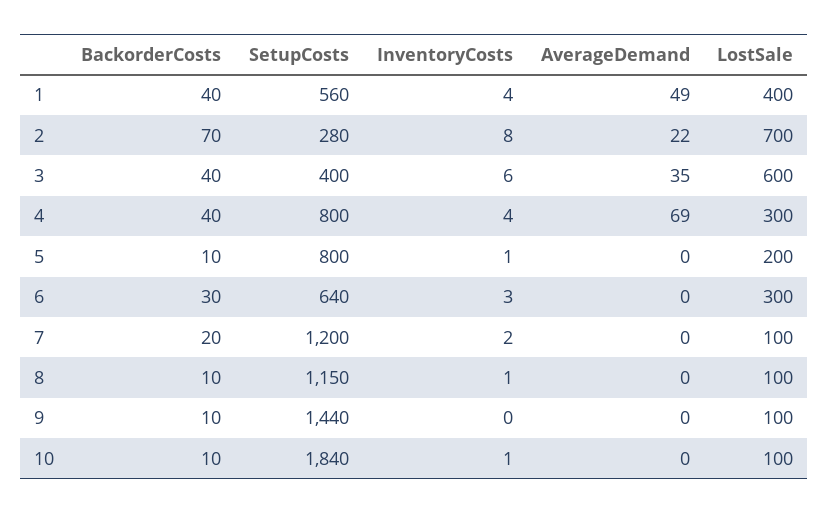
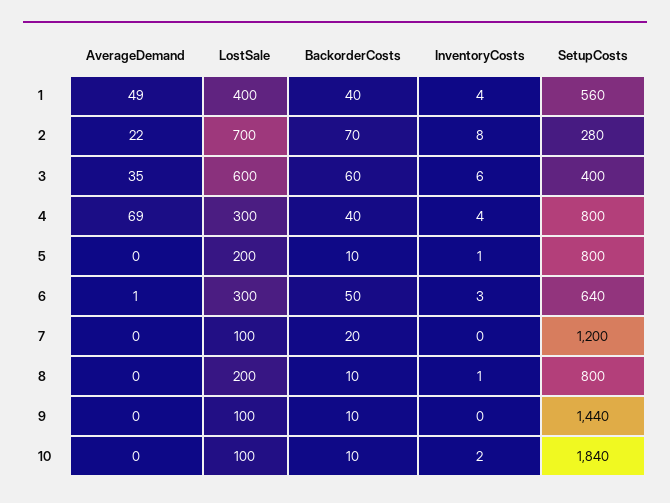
  {
    "BackorderCosts": {
      "1": 40,
      "2": 70,
-     "3": 40,
+     "3": 60,
      "4": 40,
      "5": 10,
-     "6": 30,
+     "6": 50,
      "7": 20,
      "8": 10,
      "9": 10,
      "10": 10
    },
    "SetupCosts": {
      "1": 560,
      "2": 280,
      "3": 400,
      "4": 800,
      "5": 800,
      "6": 640,
      "7": 1200,
-     "8": 1150,
+     "8": 800,
      "9": 1440,
      "10": 1840
    },
    "InventoryCosts": {
      "1": 4,
      "2": 8,
      "3": 6,
      "4": 4,
      "5": 1,
      "6": 3,
-     "7": 2,
+     "7": 0,
      "8": 1,
      "9": 0,
-     "10": 1
+     "10": 2
    },
    "AverageDemand": {
      "1": 49,
      "2": 22,
      "3": 35,
      "4": 69,
      "5": 0,
-     "6": 0,
+     "6": 1,
      "7": 0,
      "8": 0,
      "9": 0,
      "10": 0
    },
    "LostSale": {
      "1": 400,
      "2": 700,
      "3": 600,
      "4": 300,
      "5": 200,
      "6": 300,
      "7": 100,
-     "8": 100,
+     "8": 200,
      "9": 100,
      "10": 100
    }
  }

